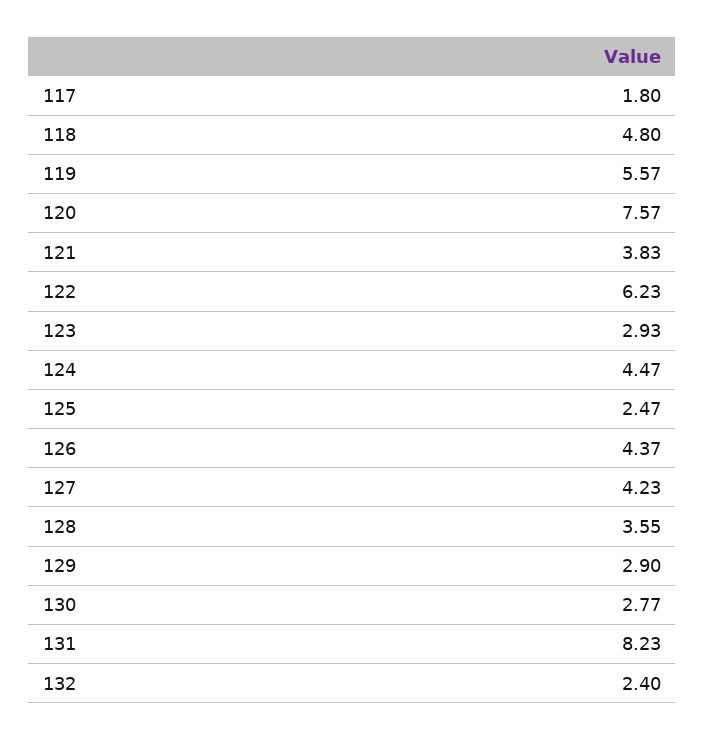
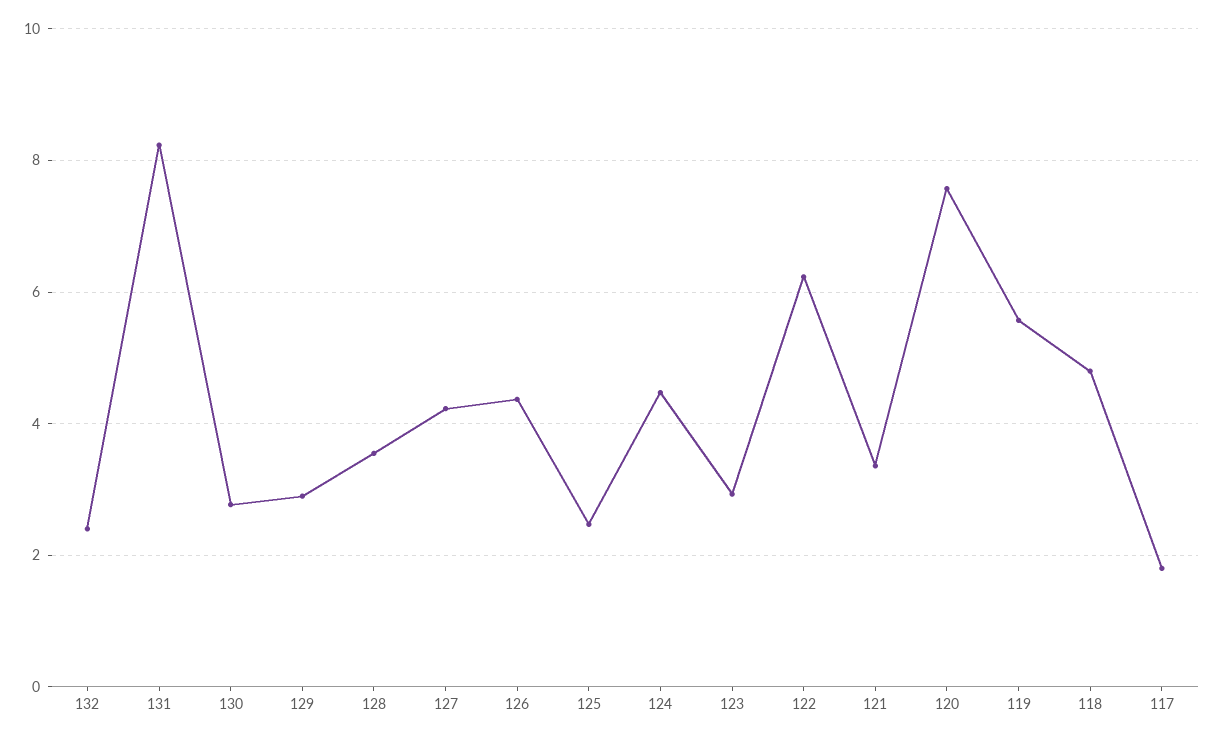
  {
    "117": 1.8,
    "118": 4.8,
    "119": 5.57,
    "120": 7.57,
-   "121": 3.83,
+   "121": 3.4,
    "122": 6.23,
    "123": 2.93,
    "124": 4.47,
    "125": 2.47,
    "126": 4.37,
    "127": 4.23,
    "128": 3.55,
    "129": 2.9,
    "130": 2.77,
    "131": 8.23,
    "132": 2.4
  }

